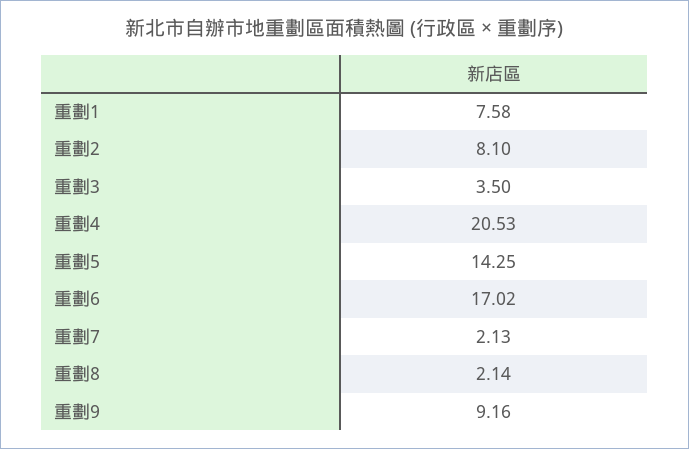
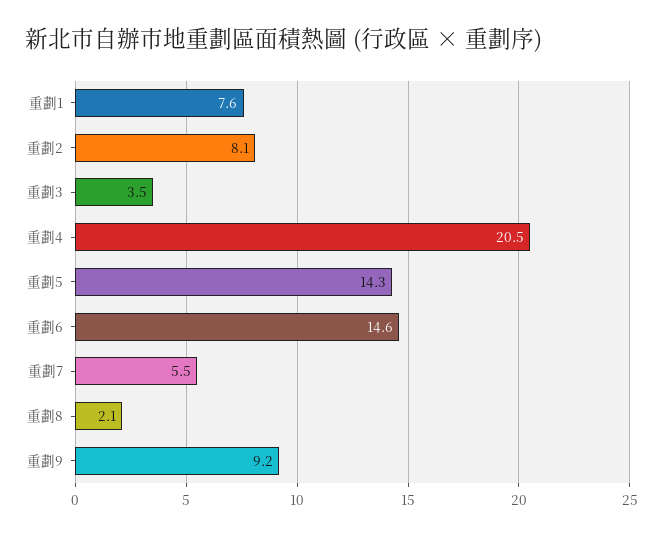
  {
    "重劃1": 7.58,
    "重劃2": 8.1,
    "重劃3": 3.5,
    "重劃4": 20.53,
    "重劃5": 14.25,
-   "重劃6": 17.02,
+   "重劃6": 14.6,
-   "重劃7": 2.13,
+   "重劃7": 5.5,
    "重劃8": 2.14,
    "重劃9": 9.16
  }

